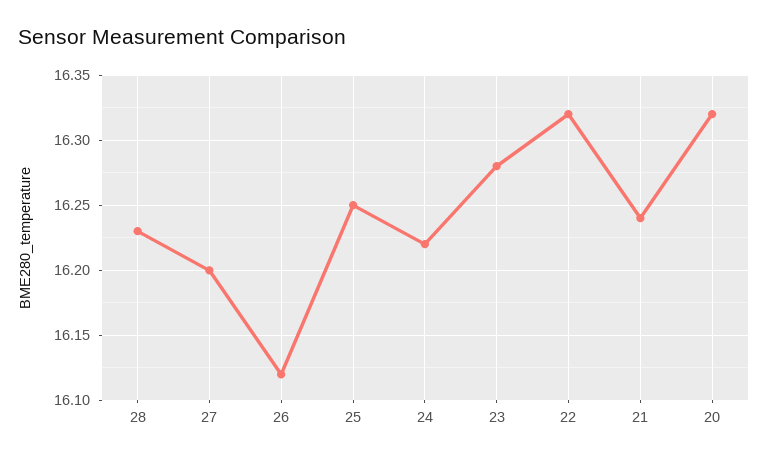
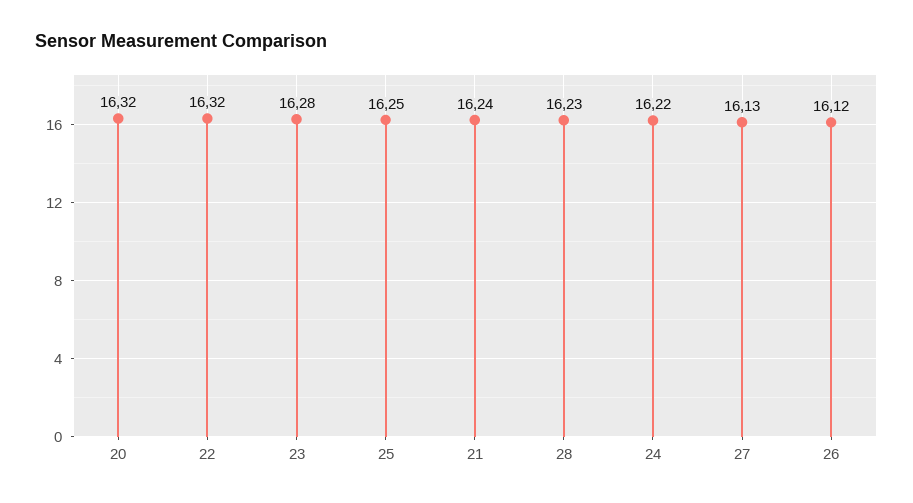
  {
    "28": 16.23,
-   "27": 16.2,
+   "27": 16.13,
    "26": 16.12,
    "25": 16.25,
    "24": 16.22,
    "23": 16.28,
    "22": 16.32,
    "21": 16.24,
    "20": 16.32
  }

